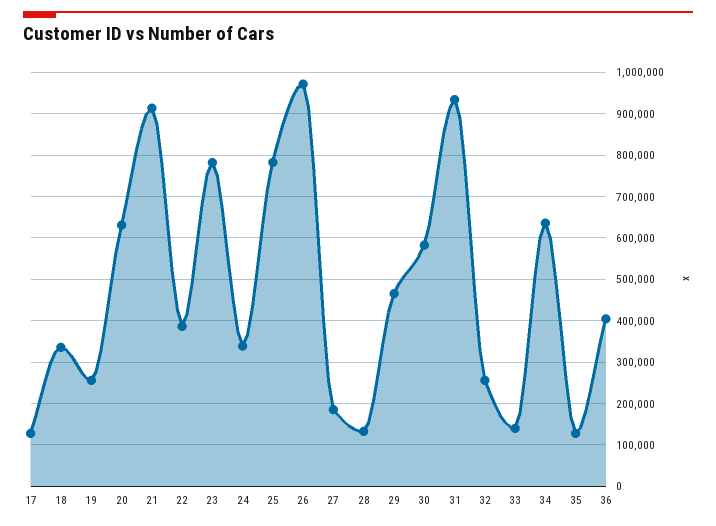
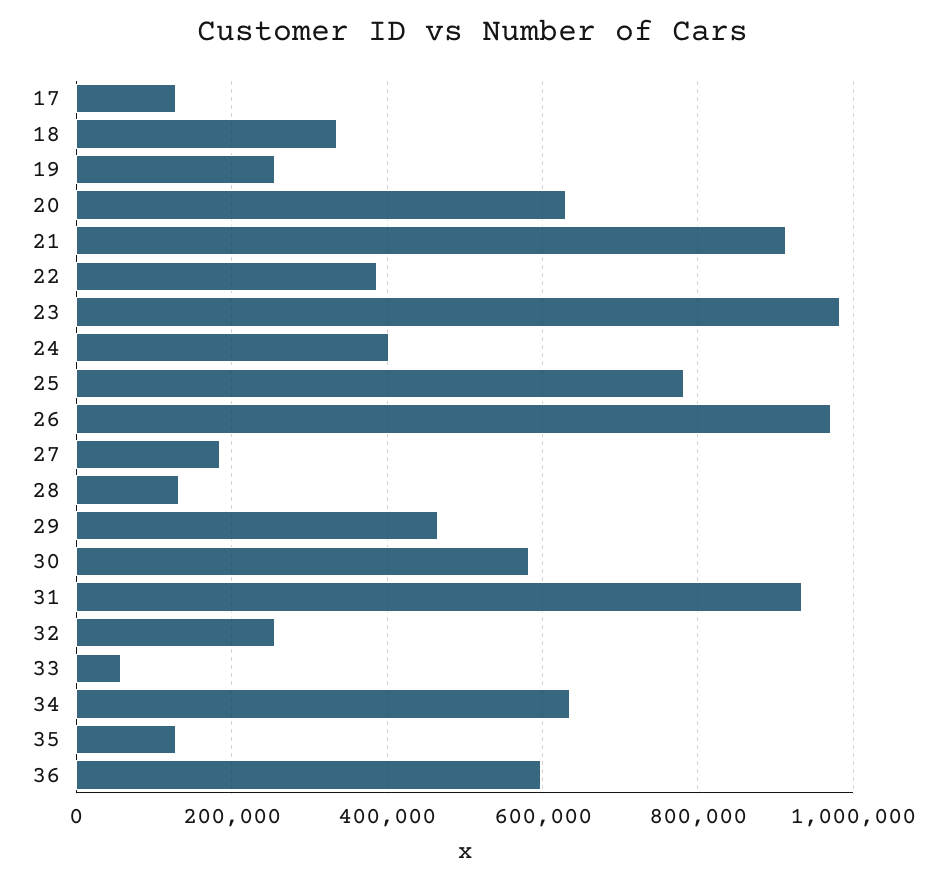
  {
    "17": 120000,
    "18": 340000,
    "19": 260000,
    "20": 640000,
    "21": 920000,
    "22": 380000,
-   "23": 780000,
+   "23": 980000,
-   "24": 340000,
+   "24": 400000,
    "25": 780000,
    "26": 980000,
    "27": 180000,
    "28": 140000,
    "29": 460000,
    "30": 580000,
    "31": 940000,
    "32": 260000,
-   "33": 140000,
+   "33": 60000,
    "34": 640000,
    "35": 120000,
-   "36": 400000
+   "36": 600000
  }

